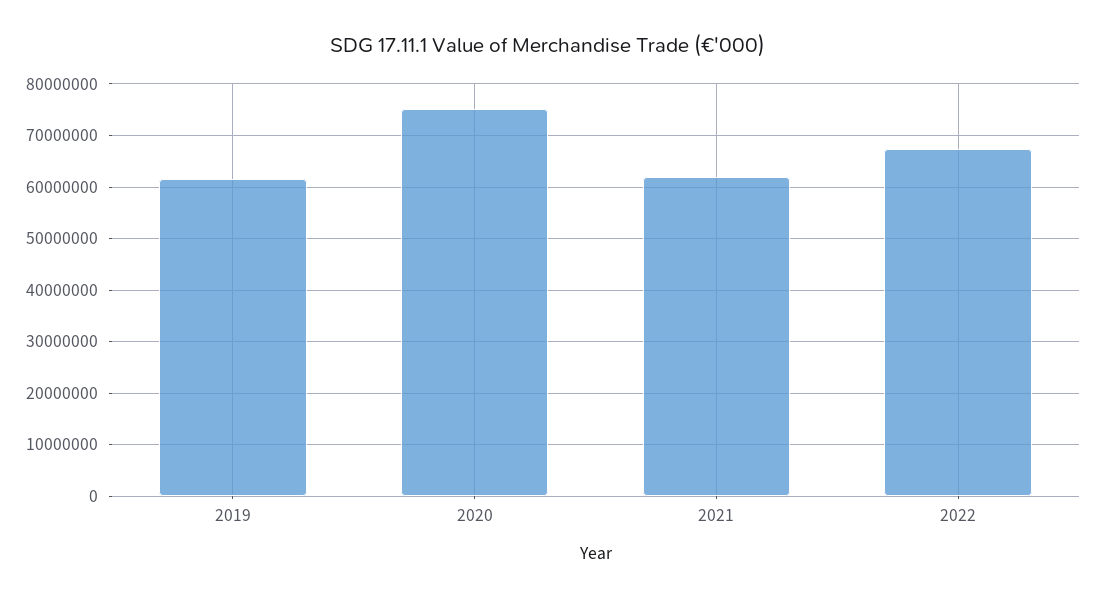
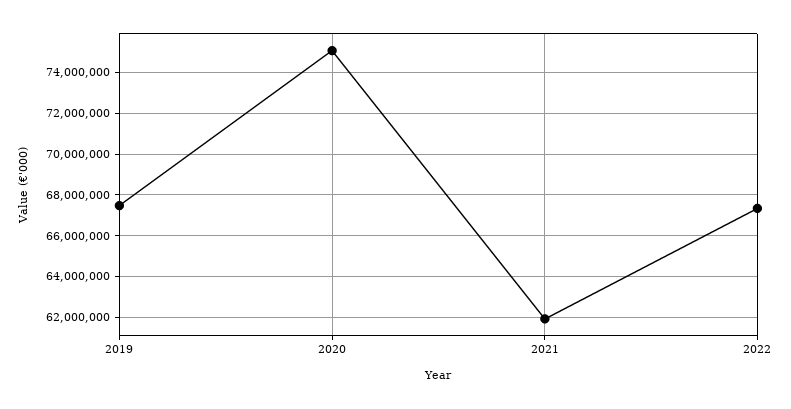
  {
-   "2019": 62000000,
+   "2019": 67500000,
    "2020": 75000000,
    "2021": 62000000,
    "2022": 67500000
  }

